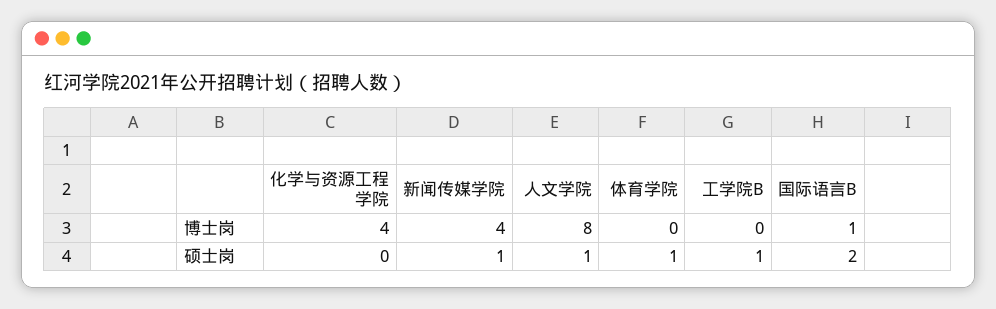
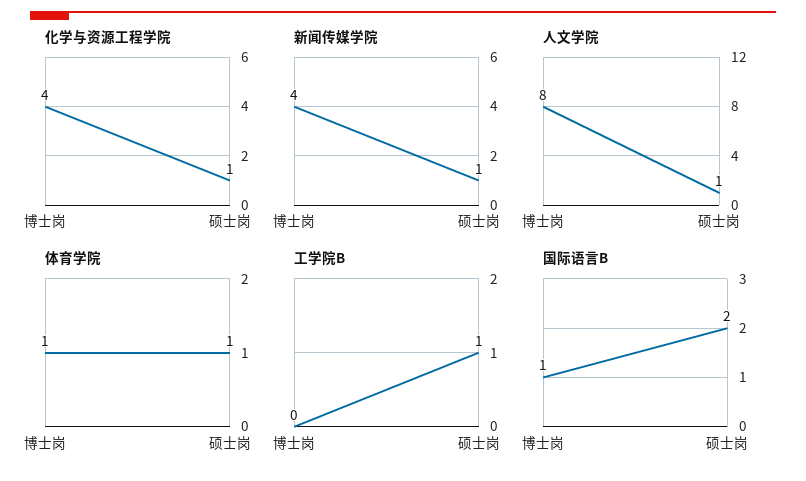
  {
    "化学与资源工程学院": {
      "博士岗": 4,
-     "硕士岗": 0
+     "硕士岗": 1
    },
    "新闻传媒学院": {
      "博士岗": 4,
      "硕士岗": 1
    },
    "人文学院": {
      "博士岗": 8,
      "硕士岗": 1
    },
    "体育学院": {
-     "博士岗": 0,
+     "博士岗": 1,
      "硕士岗": 1
    },
    "工学院B": {
      "博士岗": 0,
      "硕士岗": 1
    },
    "国际语言B": {
      "博士岗": 1,
      "硕士岗": 2
    }
  }

